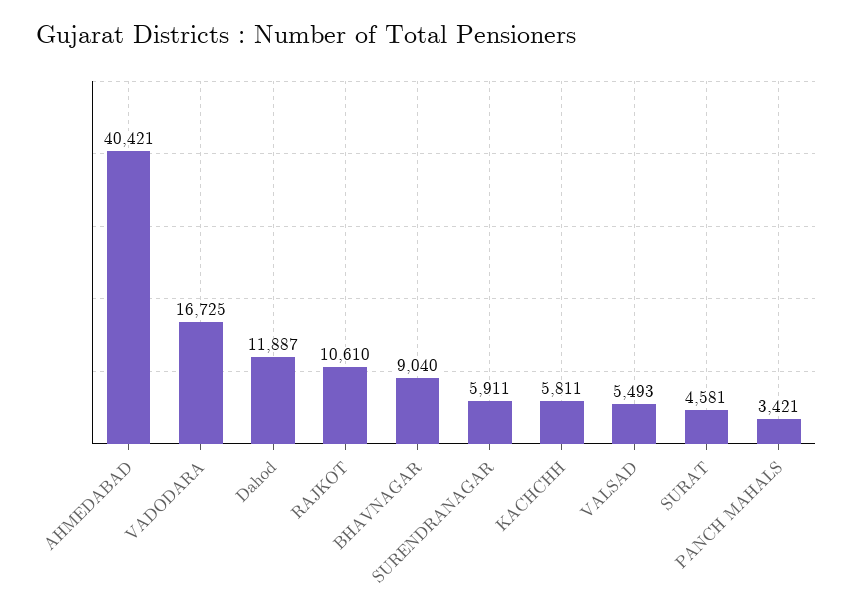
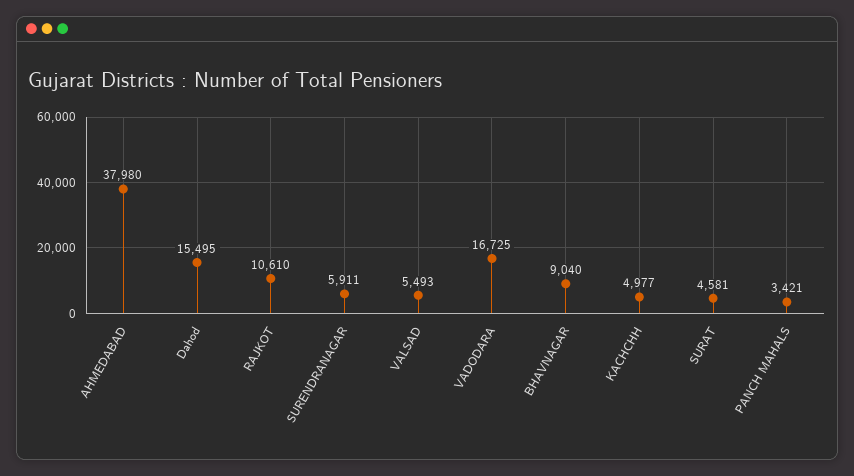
  {
-   "AHMEDABAD": 40421,
+   "AHMEDABAD": 37980,
    "VADODARA": 16725,
-   "Dahod": 11887,
+   "Dahod": 15495,
    "RAJKOT": 10610,
    "BHAVNAGAR": 9040,
    "SURENDRANAGAR": 5911,
-   "KACHCHH": 5811,
+   "KACHCHH": 4977,
    "VALSAD": 5493,
    "SURAT": 4581,
    "PANCH MAHALS": 3421
  }

